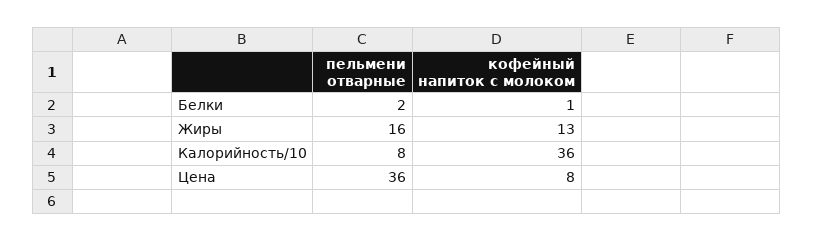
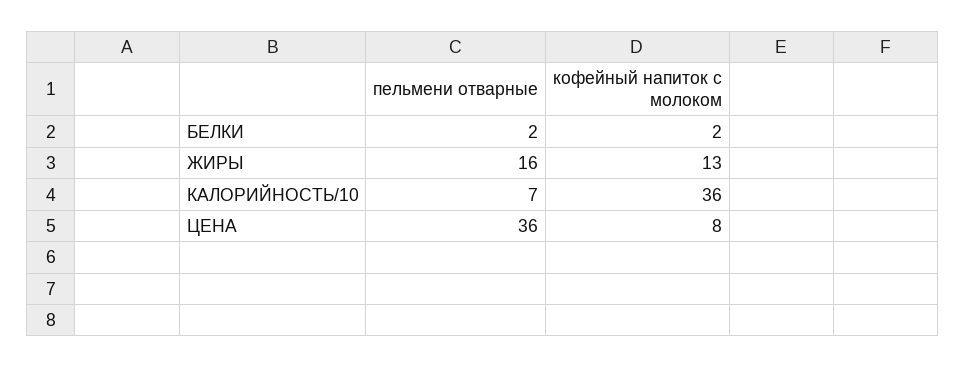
  {
    "пельмени отварные": {
      "Белки": 2,
      "Жиры": 16,
-     "Калорийность/10": 8,
+     "Калорийность/10": 7,
      "Цена": 36
    },
    "кофейный напиток с молоком": {
-     "Белки": 1,
+     "Белки": 2,
      "Жиры": 13,
      "Калорийность/10": 36,
      "Цена": 8
    }
  }

